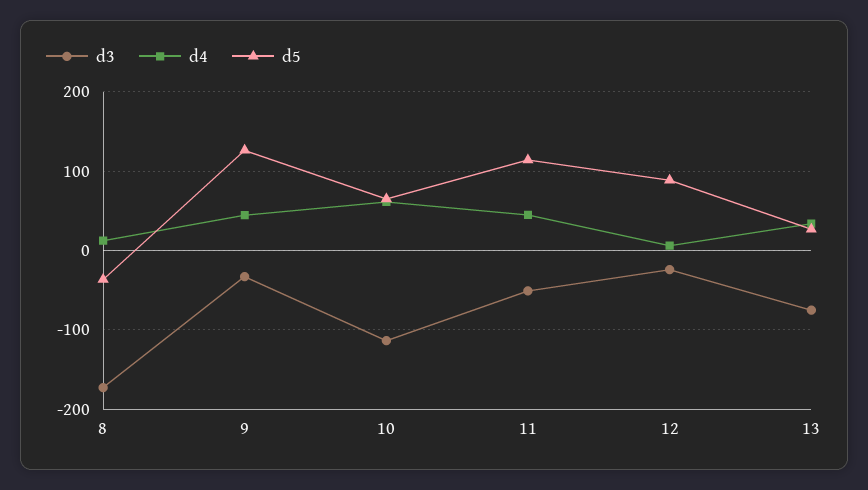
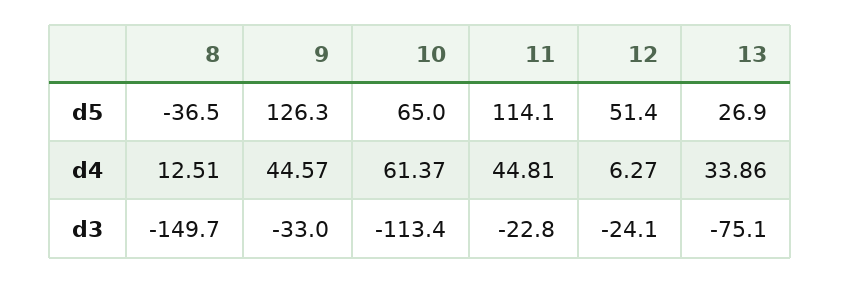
  {
    "d3": {
-     "8": -170,
+     "8": -149.7,
      "9": -33,
      "10": -113.4,
-     "11": -50,
+     "11": -22.8,
      "12": -24.1,
      "13": -75.1
    },
    "d4": {
      "8": 12.51,
      "9": 44.57,
      "10": 61.37,
      "11": 44.81,
      "12": 6.27,
      "13": 33.86
    },
    "d5": {
      "8": -36.5,
      "9": 126.3,
      "10": 65,
      "11": 114.1,
-     "12": 90,
+     "12": 51.4,
      "13": 26.9
    }
  }

